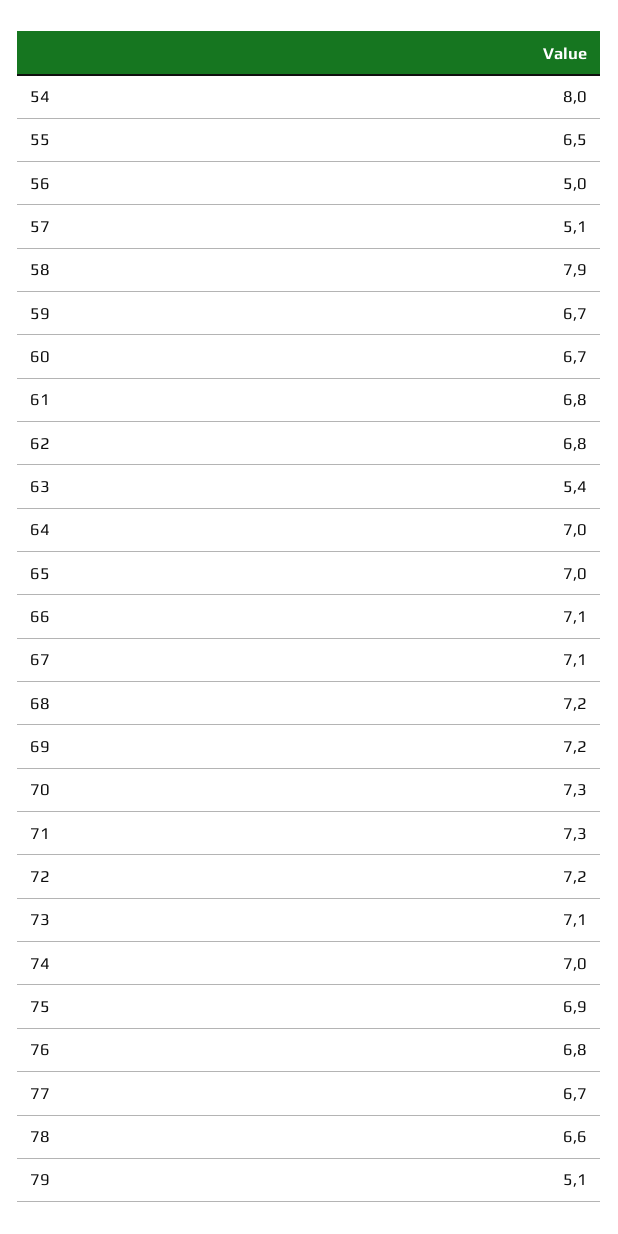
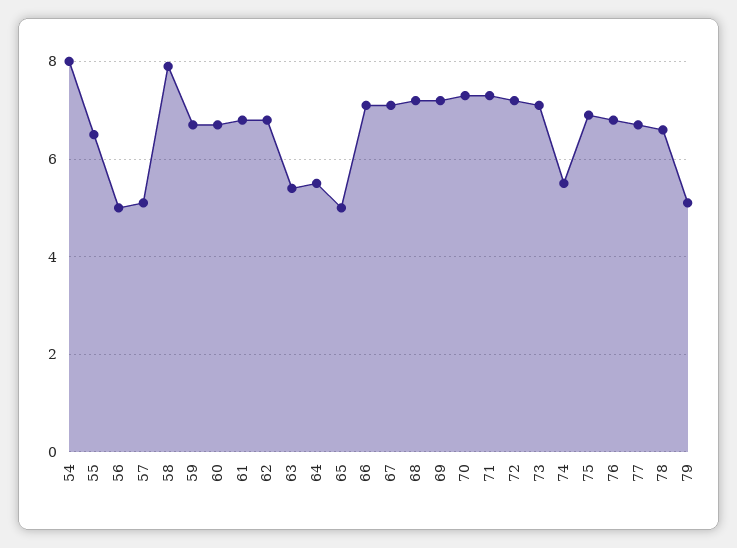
  {
    "54": 8,
    "55": 6.5,
    "56": 5,
    "57": 5.1,
    "58": 7.9,
    "59": 6.7,
    "60": 6.7,
    "61": 6.8,
    "62": 6.8,
    "63": 5.4,
-   "64": 7,
+   "64": 5.5,
-   "65": 7,
+   "65": 5,
    "66": 7.1,
    "67": 7.1,
    "68": 7.2,
    "69": 7.2,
    "70": 7.3,
    "71": 7.3,
    "72": 7.2,
    "73": 7.1,
-   "74": 7,
+   "74": 5.5,
    "75": 6.9,
    "76": 6.8,
    "77": 6.7,
    "78": 6.6,
    "79": 5.1
  }

